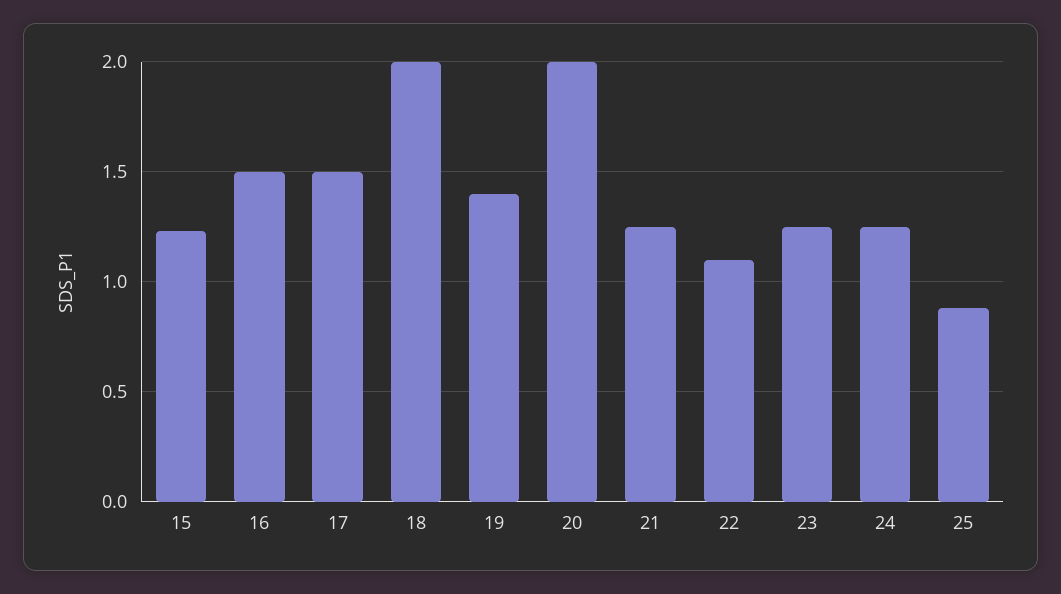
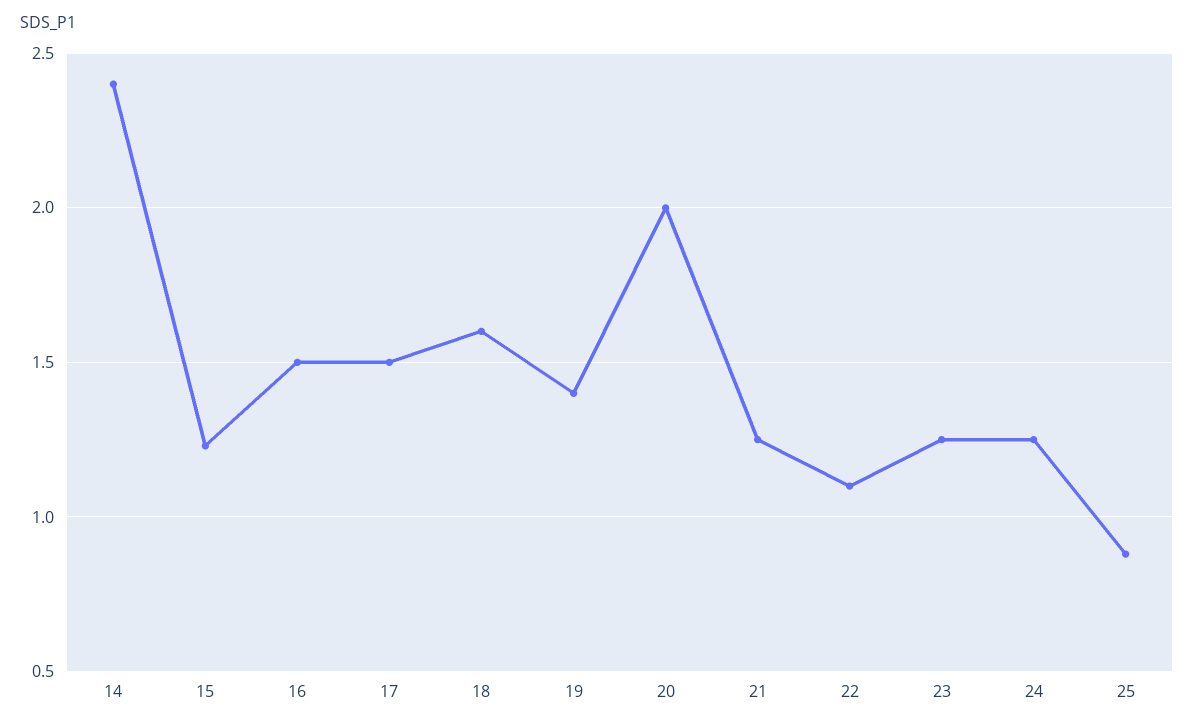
  {
    "15": 1.25,
    "16": 1.5,
    "17": 1.5,
-   "18": 2,
+   "18": 1.6,
    "19": 1.4,
    "20": 2,
    "21": 1.25,
    "22": 1.1,
    "23": 1.25,
    "24": 1.25,
-   "25": 0.9
+   "25": 0.9,
+   "14": 2.4
  }

